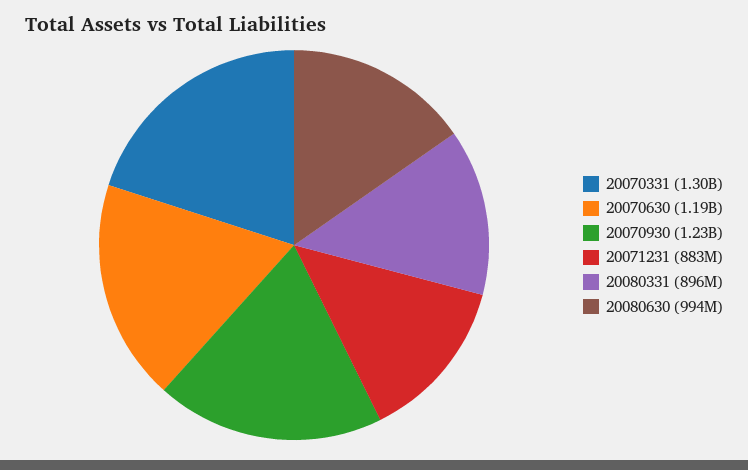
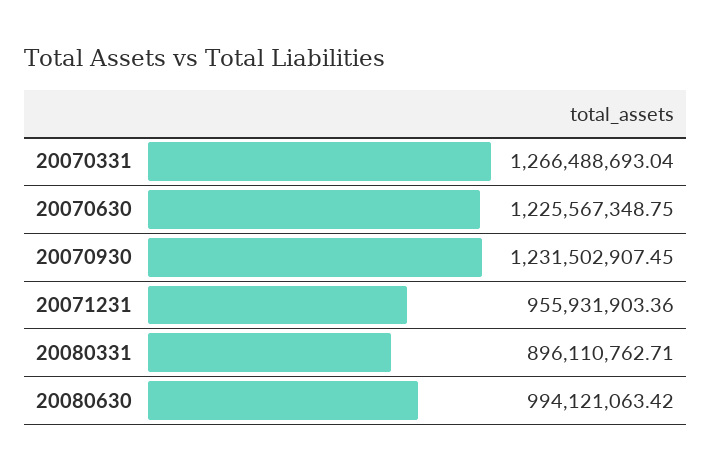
  {
-   "20070331": 1300000000,
+   "20070331": 1266488693.04,
-   "20070630": 1190000000,
+   "20070630": 1225567348.75,
    "20070930": 1231502907.45,
-   "20071231": 883000000,
+   "20071231": 955931903.36,
    "20080331": 896110762.71,
    "20080630": 994121063.42
  }

